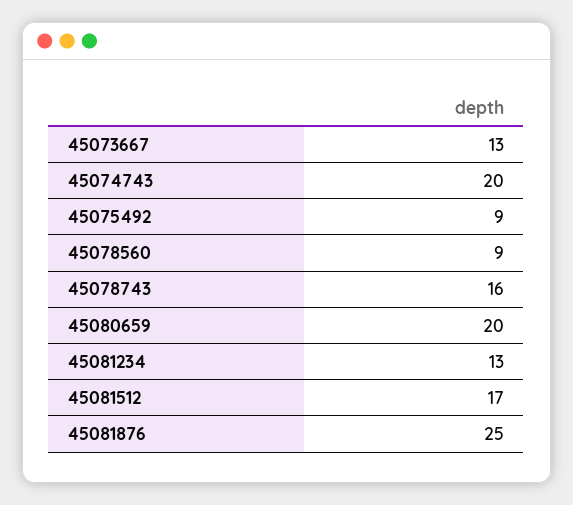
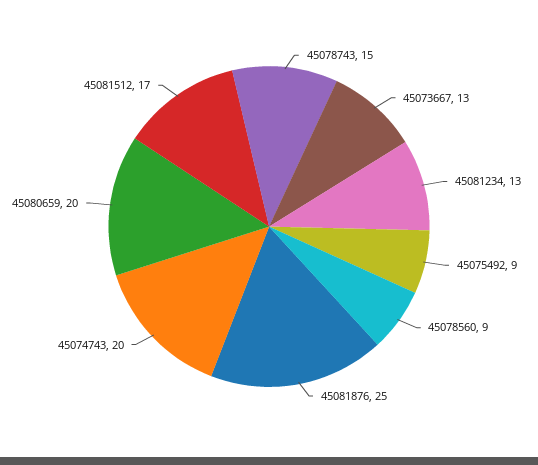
  {
    "45073667": 13,
    "45074743": 20,
    "45075492": 9,
    "45078560": 9,
-   "45078743": 16,
+   "45078743": 15,
    "45080659": 20,
    "45081234": 13,
    "45081512": 17,
    "45081876": 25
  }

